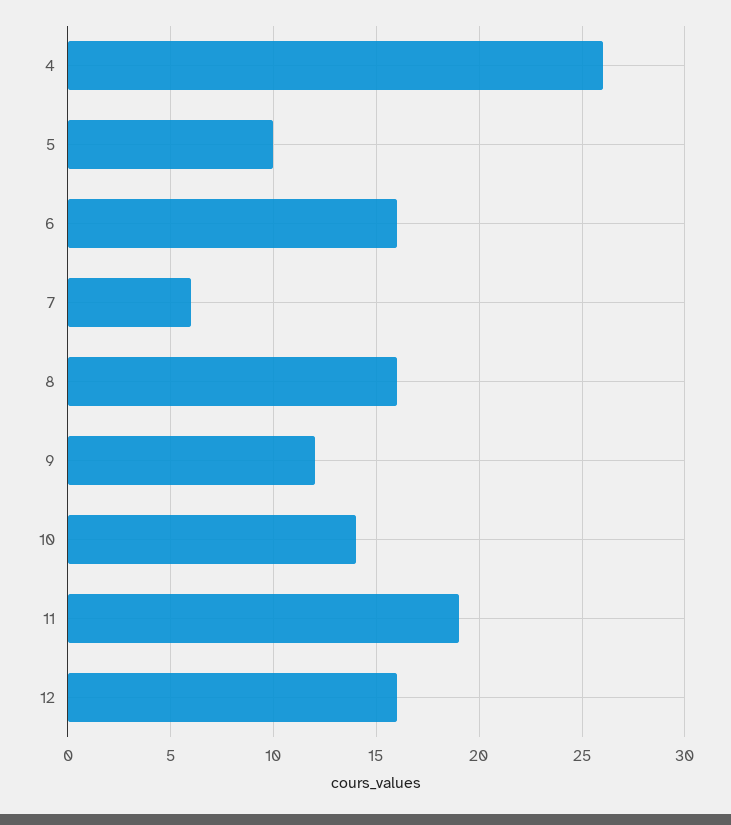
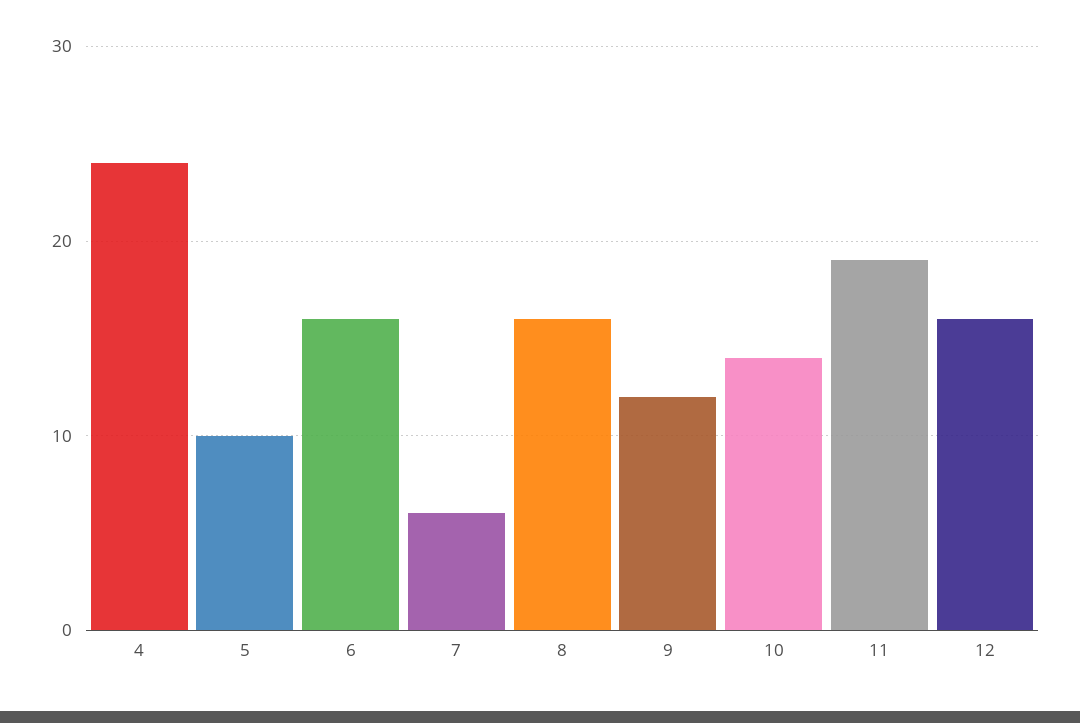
  {
-   "4": 26,
+   "4": 24,
    "5": 10,
    "6": 16,
    "7": 6,
    "8": 16,
    "9": 12,
    "10": 14,
    "11": 19,
    "12": 16
  }

